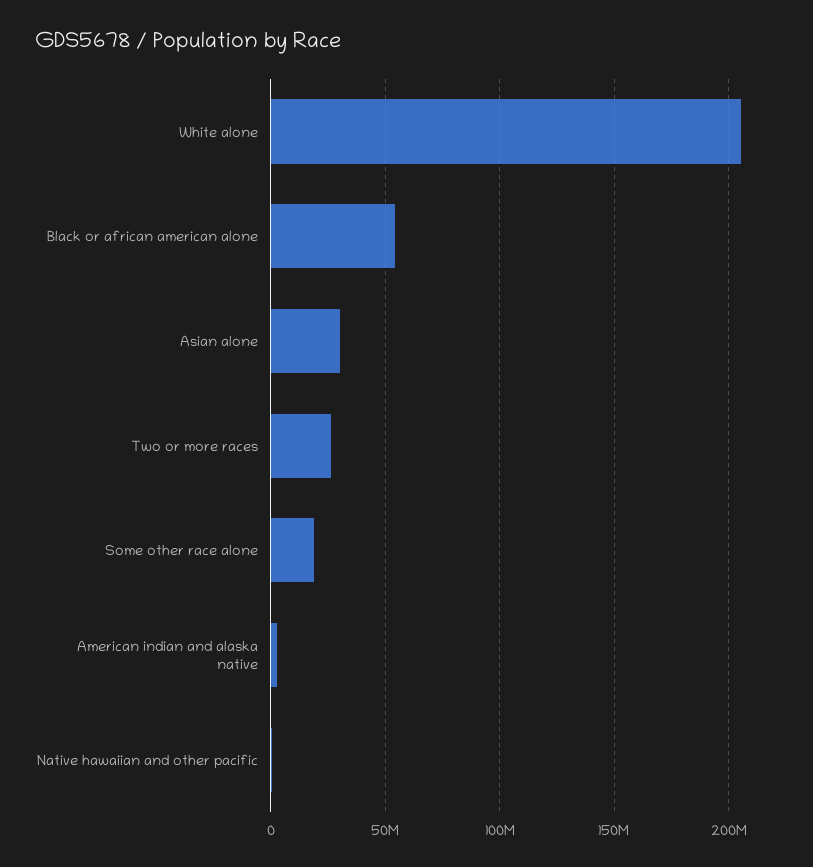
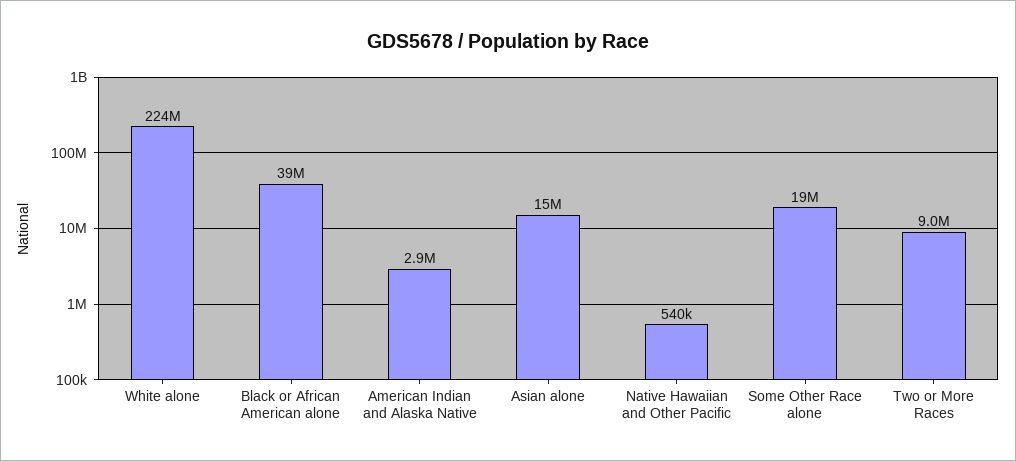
  {
-   "White alone": 205000000,
+   "White alone": 224000000,
-   "Black or african american alone": 55000000,
+   "Black or african american alone": 39000000,
-   "Asian alone": 30000000,
+   "Asian alone": 15000000,
-   "Two or more races": 25000000,
+   "Two or more races": 9000000,
    "Some other race alone": 19000000,
    "American indian and alaska native": 2900000,
    "Native hawaiian and other pacific": 540000
  }

